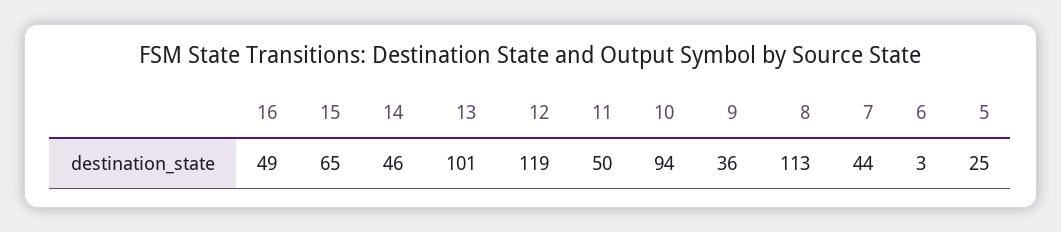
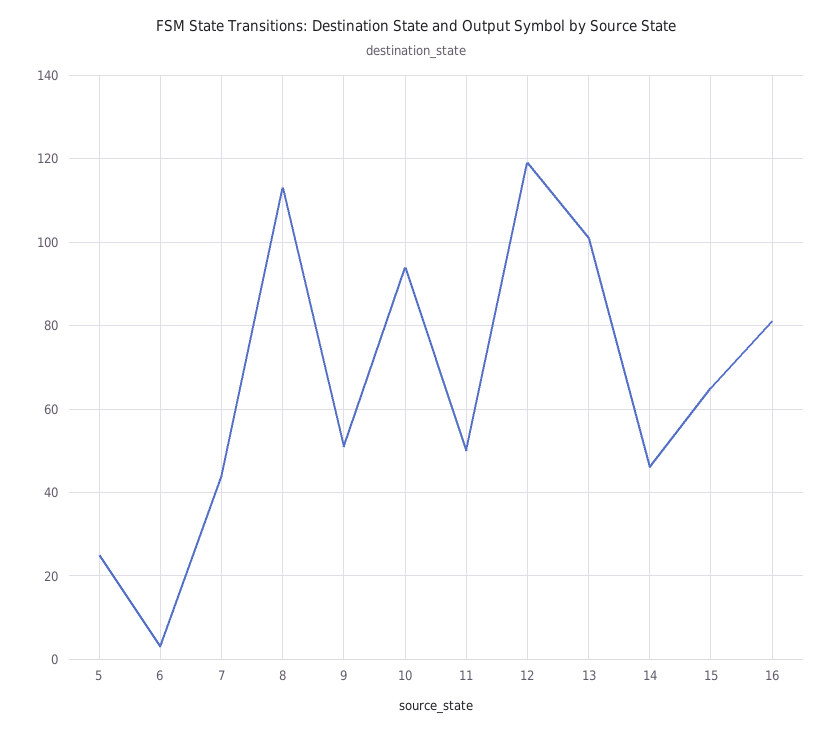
  {
-   "16": 49,
+   "16": 80,
    "15": 65,
    "14": 46,
    "13": 101,
    "12": 119,
    "11": 50,
    "10": 94,
-   "9": 36,
+   "9": 50,
    "8": 113,
    "7": 44,
    "6": 3,
    "5": 25
  }

